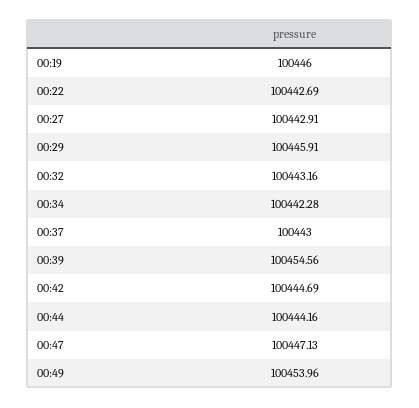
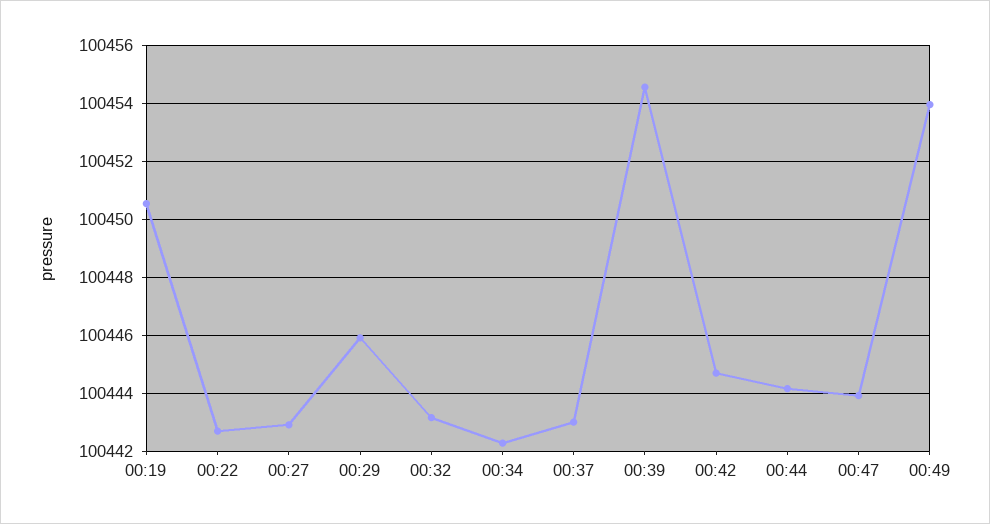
  {
-   "00:19": 100446,
+   "00:19": 100450.5,
    "00:22": 100442.69,
    "00:27": 100442.91,
    "00:29": 100445.91,
    "00:32": 100443.16,
    "00:34": 100442.28,
    "00:37": 100443,
    "00:39": 100454.56,
    "00:42": 100444.69,
    "00:44": 100444.16,
-   "00:47": 100447.13,
+   "00:47": 100444,
    "00:49": 100453.96
  }

